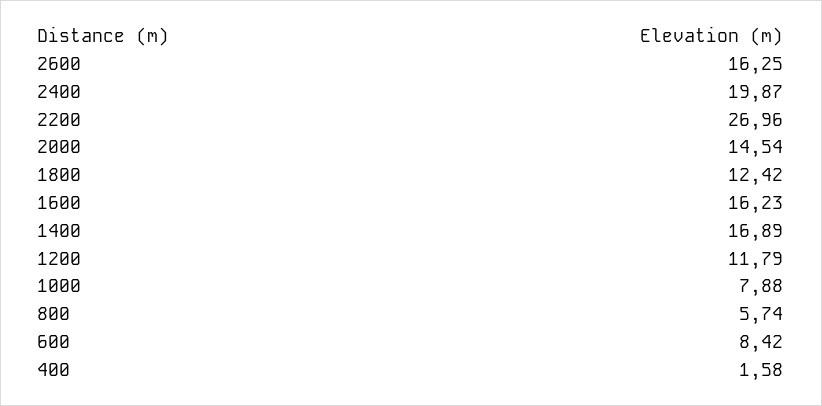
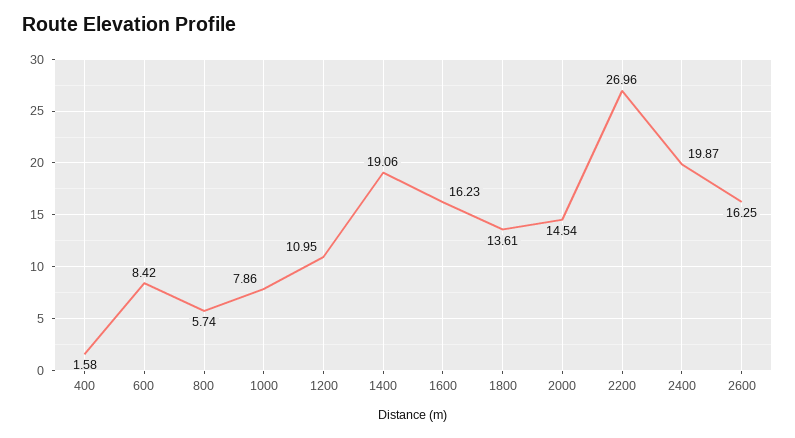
  {
    "2600": 16.25,
    "2400": 19.87,
    "2200": 26.96,
    "2000": 14.54,
-   "1800": 12.42,
+   "1800": 13.61,
    "1600": 16.23,
-   "1400": 16.89,
+   "1400": 19.06,
-   "1200": 11.79,
+   "1200": 10.95,
-   "1000": 7.88,
+   "1000": 7.86,
    "800": 5.74,
    "600": 8.42,
    "400": 1.58
  }

